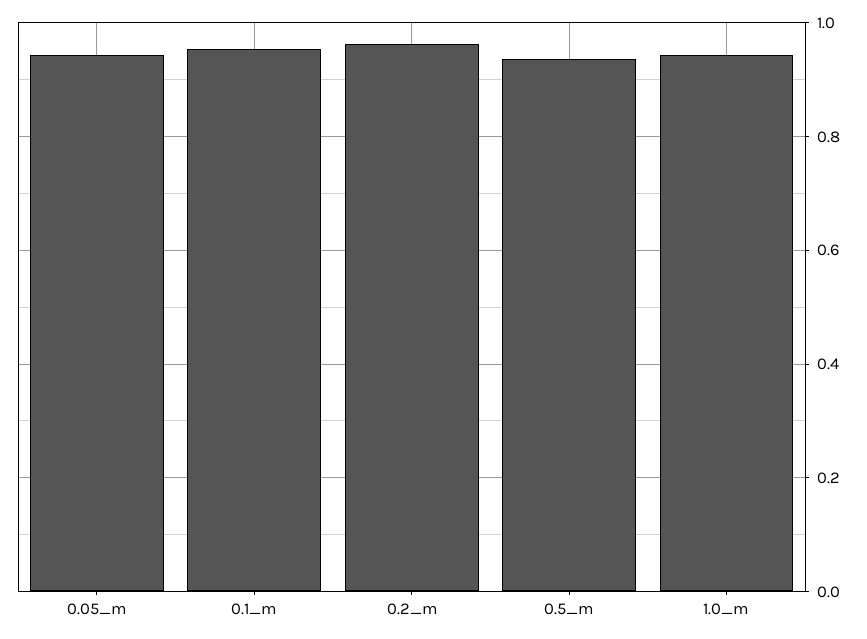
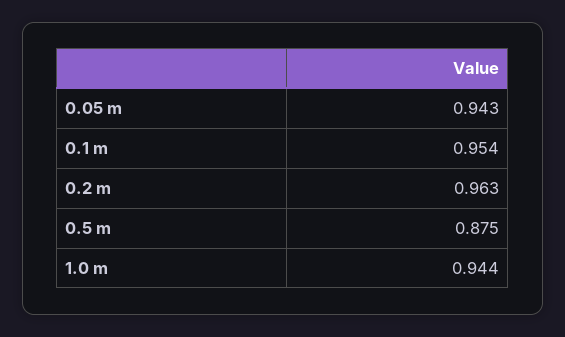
  {
    "0.05_m": 0.943,
    "0.1_m": 0.954,
    "0.2_m": 0.963,
-   "0.5_m": 0.94,
+   "0.5_m": 0.875,
    "1.0_m": 0.944
  }

